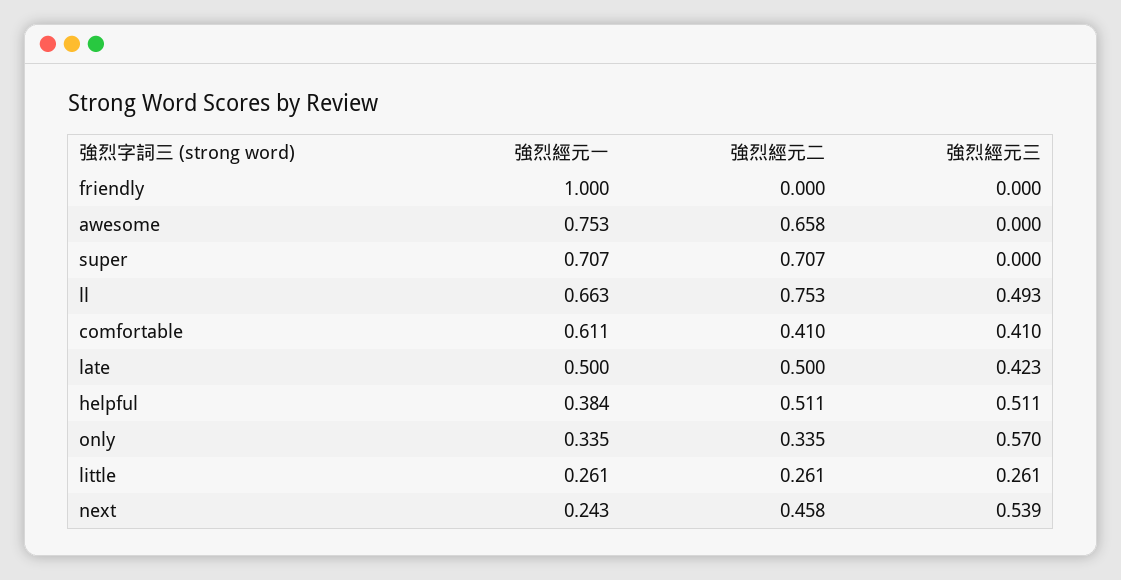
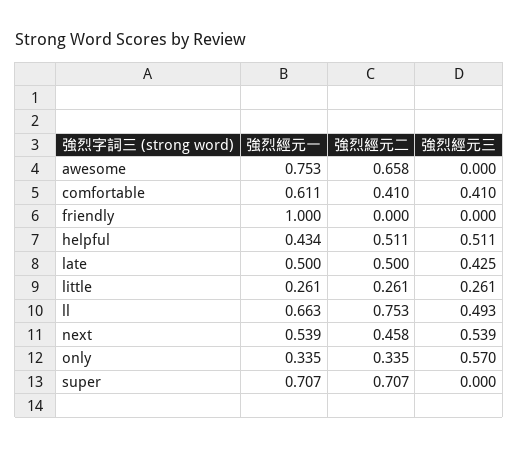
  {
    "強烈經元一": {
      "friendly": 1,
      "awesome": 0.753,
      "super": 0.707,
      "ll": 0.663,
      "comfortable": 0.611,
      "late": 0.5,
-     "helpful": 0.384,
+     "helpful": 0.434,
      "only": 0.335,
      "little": 0.261,
-     "next": 0.243
+     "next": 0.539
    },
    "強烈經元二": {
      "friendly": 0,
      "awesome": 0.658,
      "super": 0.707,
      "ll": 0.753,
      "comfortable": 0.41,
      "late": 0.5,
      "helpful": 0.511,
      "only": 0.335,
      "little": 0.261,
      "next": 0.458
    },
    "強烈經元三": {
      "friendly": 0,
      "awesome": 0,
      "super": 0,
      "ll": 0.493,
      "comfortable": 0.41,
-     "late": 0.423,
+     "late": 0.425,
      "helpful": 0.511,
      "only": 0.57,
      "little": 0.261,
      "next": 0.539
    }
  }

